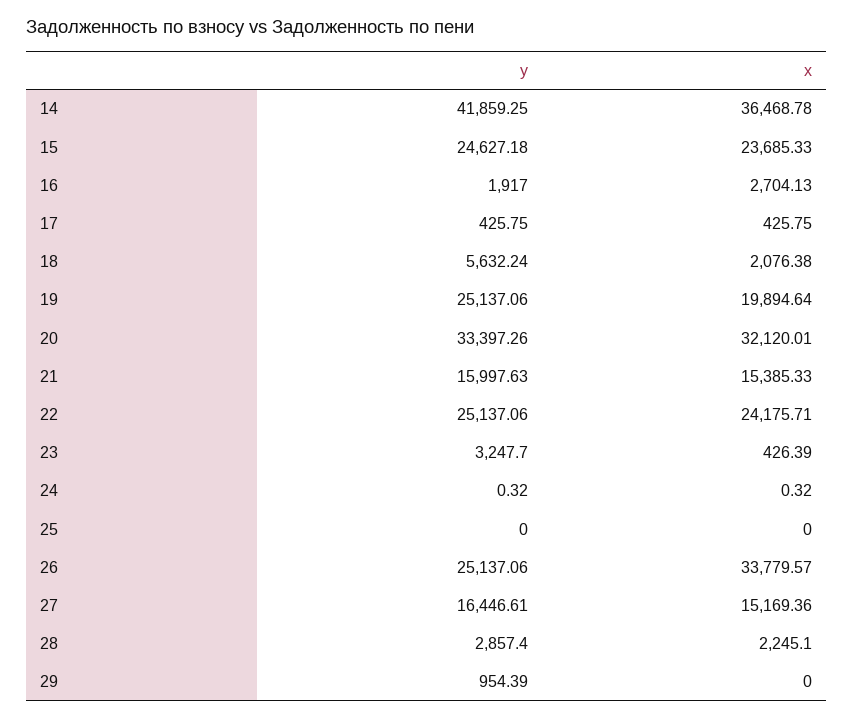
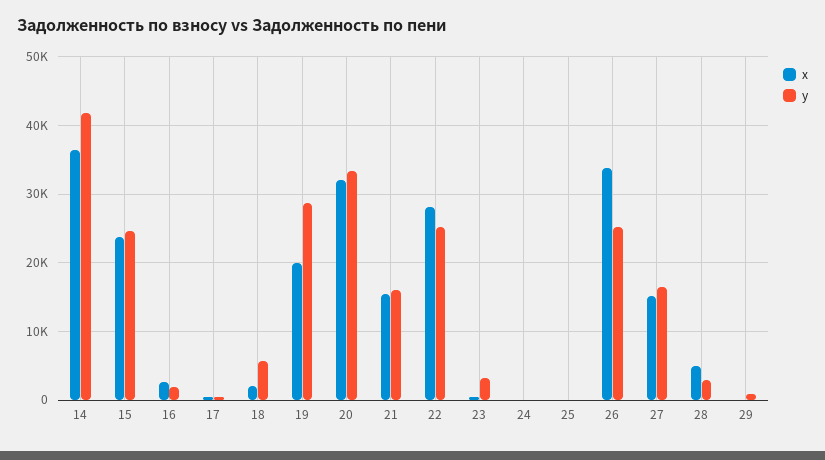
  {
    "y": {
      "14": 41859.25,
      "15": 24627.18,
      "16": 1917,
      "17": 425.75,
      "18": 5632.24,
-     "19": 25137.06,
+     "19": 29000,
      "20": 33397.26,
      "21": 15997.63,
      "22": 25137.06,
      "23": 3247.7,
      "24": 0.32,
      "25": 0,
      "26": 25137.06,
      "27": 16446.61,
      "28": 2857.4,
      "29": 954.39
    },
    "x": {
      "14": 36468.78,
      "15": 23685.33,
      "16": 2704.13,
      "17": 425.75,
      "18": 2076.38,
      "19": 19894.64,
      "20": 32120.01,
      "21": 15385.33,
-     "22": 24175.71,
+     "22": 28000,
      "23": 426.39,
      "24": 0.32,
      "25": 0,
      "26": 33779.57,
      "27": 15169.36,
-     "28": 2245.1,
+     "28": 5000,
      "29": 0
    }
  }

